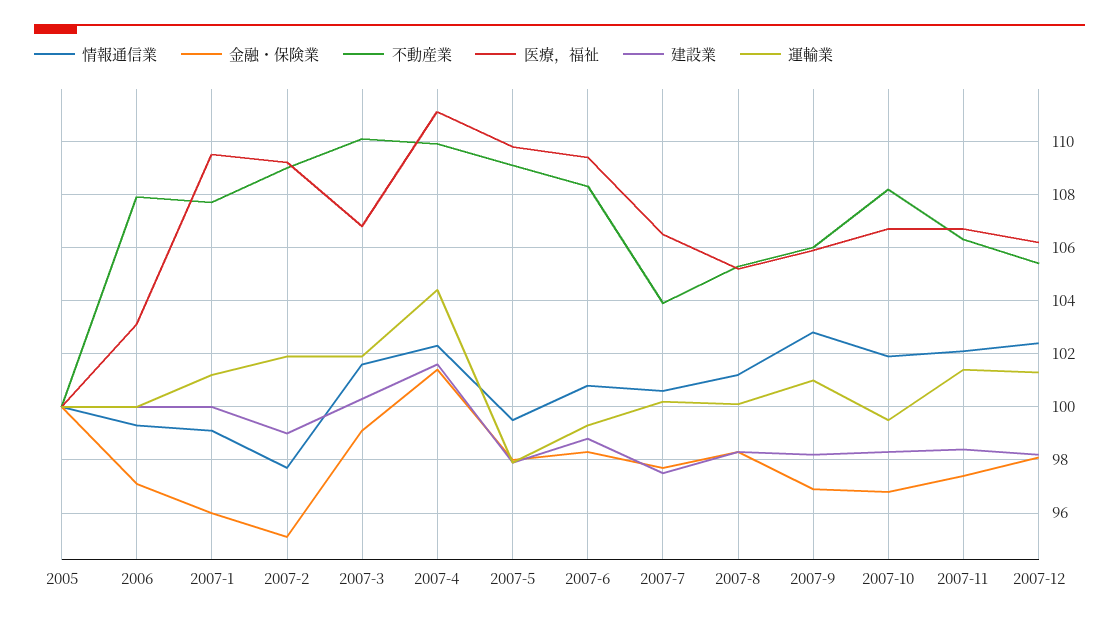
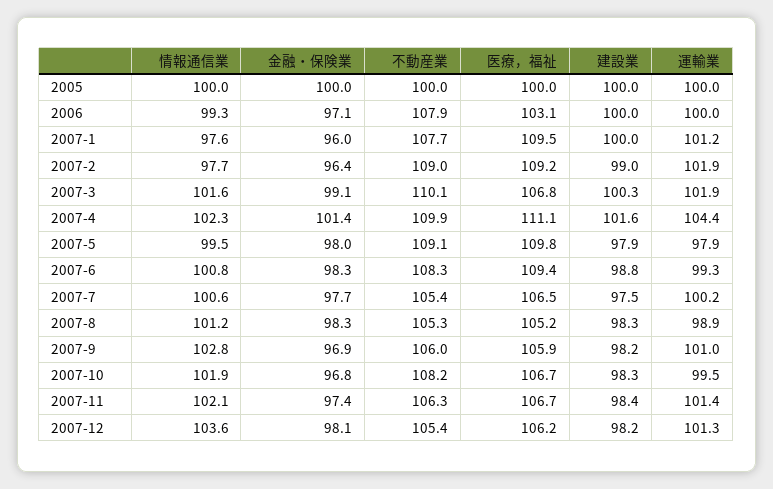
  {
    "情報通信業": {
      "2005": 100,
      "2006": 99.3,
-     "2007-1": 99,
+     "2007-1": 97.6,
      "2007-2": 97.7,
      "2007-3": 101.6,
      "2007-4": 102.3,
      "2007-5": 99.5,
      "2007-6": 100.8,
      "2007-7": 100.6,
      "2007-8": 101.2,
      "2007-9": 102.8,
      "2007-10": 101.9,
      "2007-11": 102.1,
-     "2007-12": 102.5
+     "2007-12": 103.6
    },
    "金融・保険業": {
      "2005": 100,
      "2006": 97.1,
      "2007-1": 96,
-     "2007-2": 95,
+     "2007-2": 96.4,
      "2007-3": 99.1,
      "2007-4": 101.4,
      "2007-5": 98,
      "2007-6": 98.3,
      "2007-7": 97.7,
      "2007-8": 98.3,
      "2007-9": 96.9,
      "2007-10": 96.8,
      "2007-11": 97.4,
      "2007-12": 98.1
    },
    "不動産業": {
      "2005": 100,
      "2006": 107.9,
      "2007-1": 107.7,
      "2007-2": 109,
      "2007-3": 110.1,
      "2007-4": 109.9,
      "2007-5": 109.1,
      "2007-6": 108.3,
-     "2007-7": 104,
+     "2007-7": 105.4,
      "2007-8": 105.3,
      "2007-9": 106,
      "2007-10": 108.2,
      "2007-11": 106.3,
      "2007-12": 105.4
    },
    "医療，福祉": {
      "2005": 100,
      "2006": 103.1,
      "2007-1": 109.5,
      "2007-2": 109.2,
      "2007-3": 106.8,
      "2007-4": 111.1,
      "2007-5": 109.8,
      "2007-6": 109.4,
      "2007-7": 106.5,
      "2007-8": 105.2,
      "2007-9": 105.9,
      "2007-10": 106.7,
      "2007-11": 106.7,
      "2007-12": 106.2
    },
    "建設業": {
      "2005": 100,
      "2006": 100,
      "2007-1": 100,
      "2007-2": 99,
      "2007-3": 100.3,
      "2007-4": 101.6,
      "2007-5": 97.9,
      "2007-6": 98.8,
      "2007-7": 97.5,
      "2007-8": 98.3,
      "2007-9": 98.2,
      "2007-10": 98.3,
      "2007-11": 98.4,
      "2007-12": 98.2
    },
    "運輸業": {
      "2005": 100,
      "2006": 100,
      "2007-1": 101.2,
      "2007-2": 101.9,
      "2007-3": 101.9,
      "2007-4": 104.4,
      "2007-5": 97.9,
      "2007-6": 99.3,
      "2007-7": 100.2,
-     "2007-8": 100,
+     "2007-8": 98.9,
      "2007-9": 101,
      "2007-10": 99.5,
      "2007-11": 101.4,
      "2007-12": 101.3
    }
  }

